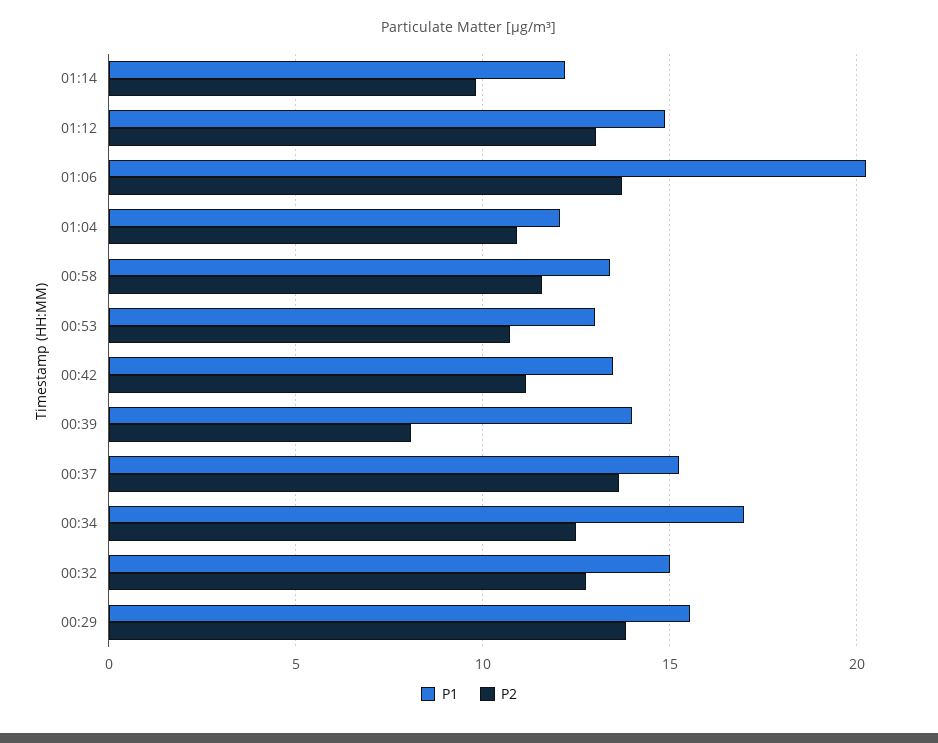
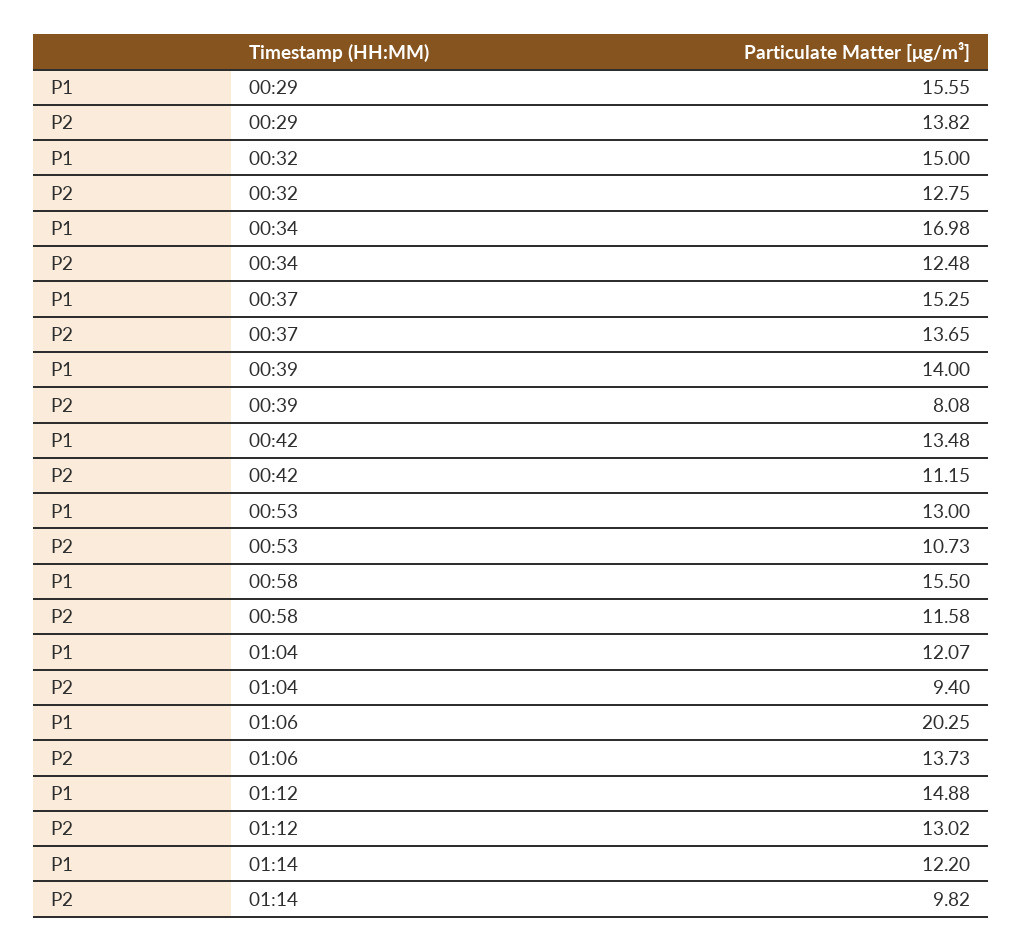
  {
    "P1": {
      "01:14": 12.2,
      "01:12": 14.88,
      "01:06": 20.25,
      "01:04": 12.07,
-     "00:58": 13.5,
+     "00:58": 15.5,
      "00:53": 13,
      "00:42": 13.48,
      "00:39": 14,
      "00:37": 15.25,
      "00:34": 16.98,
      "00:32": 15,
      "00:29": 15.55
    },
    "P2": {
      "01:14": 9.82,
      "01:12": 13.02,
      "01:06": 13.73,
-     "01:04": 11,
+     "01:04": 9.4,
      "00:58": 11.58,
      "00:53": 10.73,
      "00:42": 11.15,
      "00:39": 8.08,
      "00:37": 13.65,
      "00:34": 12.48,
      "00:32": 12.75,
      "00:29": 13.82
    }
  }

